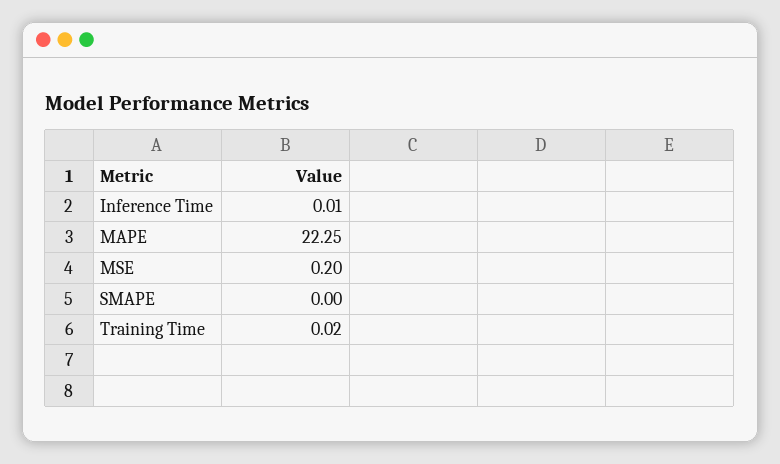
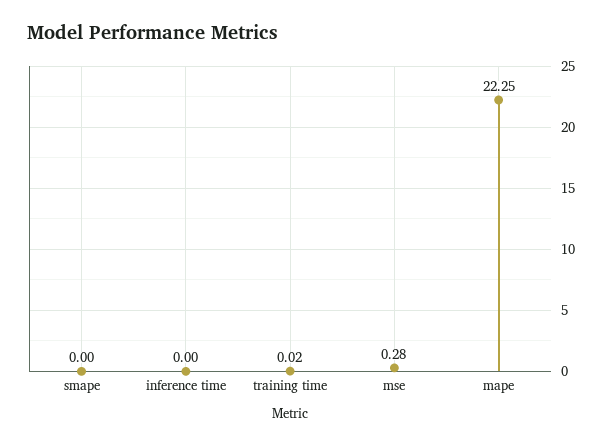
  {
-   "Inference Time": 0.01,
+   "Inference Time": 0,
    "MAPE": 22.25,
-   "MSE": 0.2,
+   "MSE": 0.28,
    "SMAPE": 0,
    "Training Time": 0.02
  }

